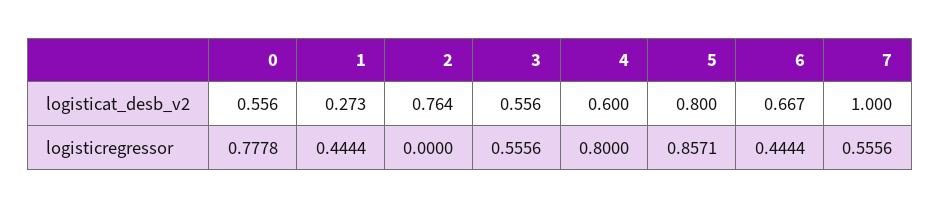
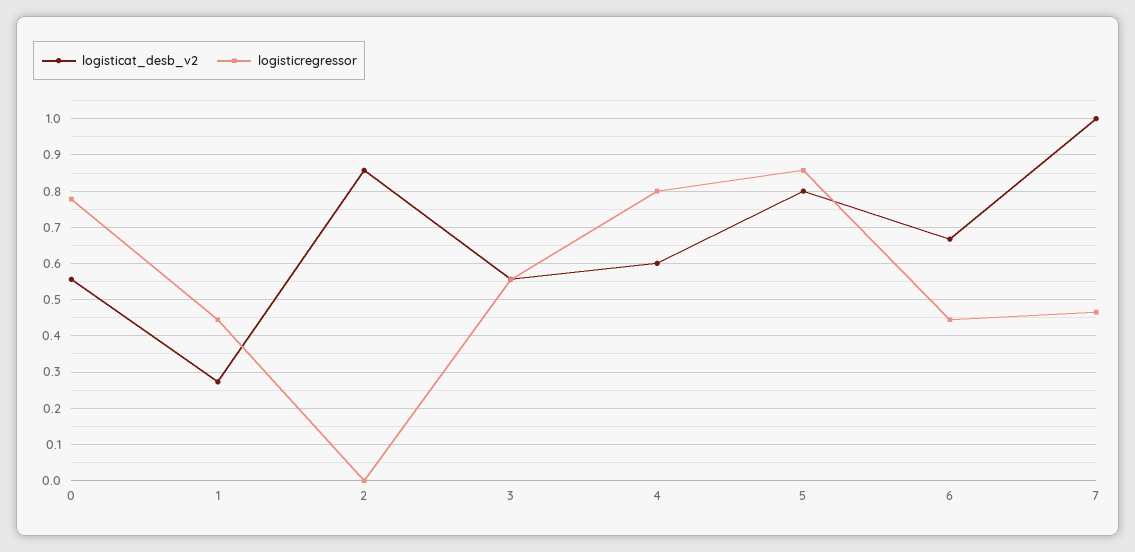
  {
    "logisticat_desb_v2": {
      "0": 0.556,
      "1": 0.273,
-     "2": 0.764,
+     "2": 0.86,
      "3": 0.556,
      "4": 0.6,
      "5": 0.8,
      "6": 0.667,
      "7": 1
    },
    "logisticregressor": {
      "0": 0.7778,
      "1": 0.4444,
      "2": 0,
      "3": 0.5556,
      "4": 0.8,
      "5": 0.8571,
      "6": 0.4444,
-     "7": 0.5556
+     "7": 0.46
    }
  }

